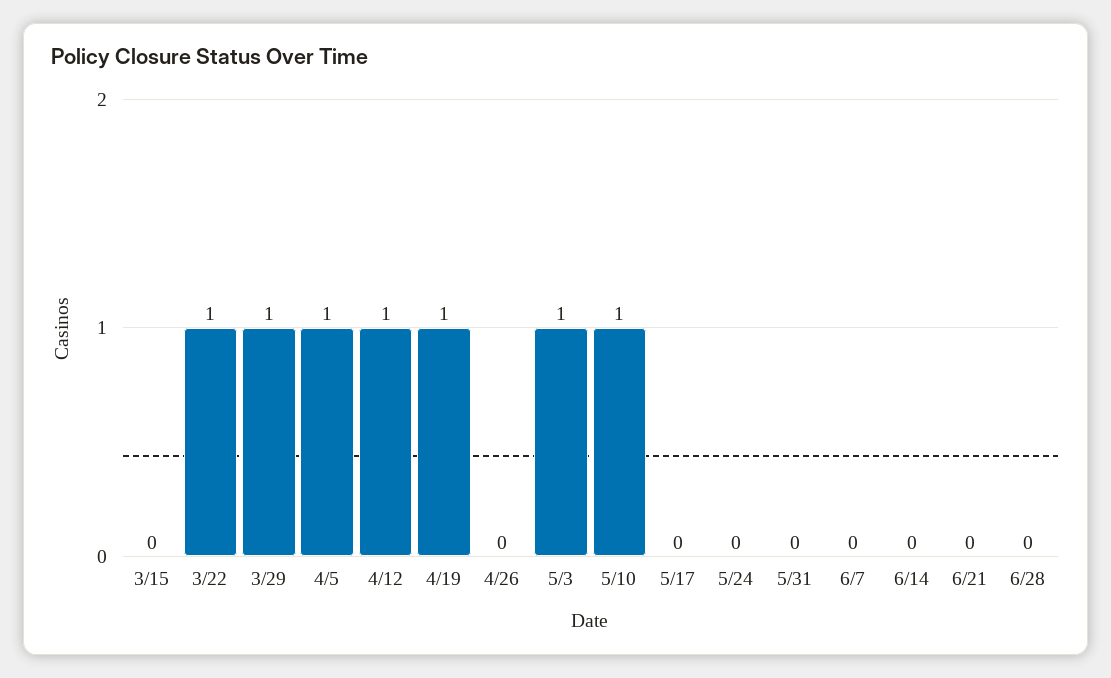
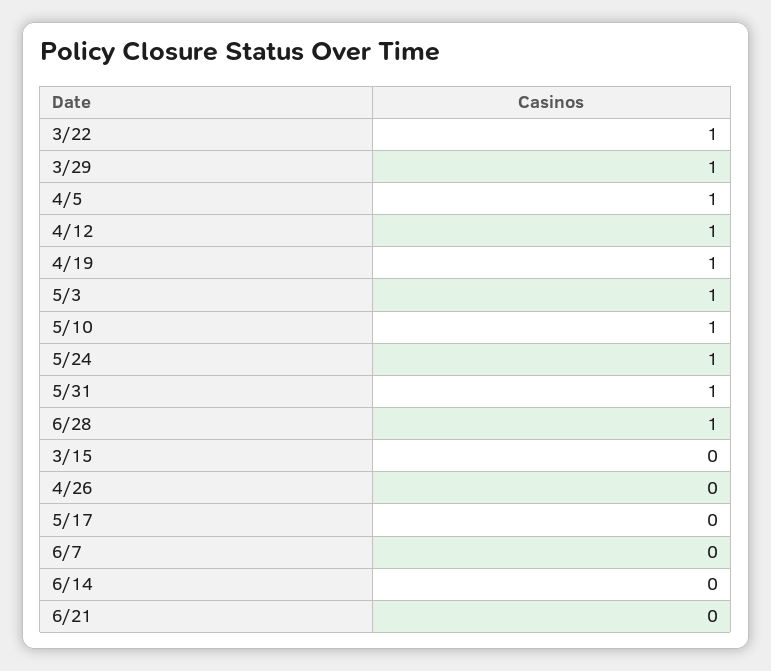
  {
    "3/15": 0,
    "3/22": 1,
    "3/29": 1,
    "4/5": 1,
    "4/12": 1,
    "4/19": 1,
    "4/26": 0,
    "5/3": 1,
    "5/10": 1,
    "5/17": 0,
-   "5/24": 0,
+   "5/24": 1,
-   "5/31": 0,
+   "5/31": 1,
    "6/7": 0,
    "6/14": 0,
    "6/21": 0,
-   "6/28": 0
+   "6/28": 1
  }

